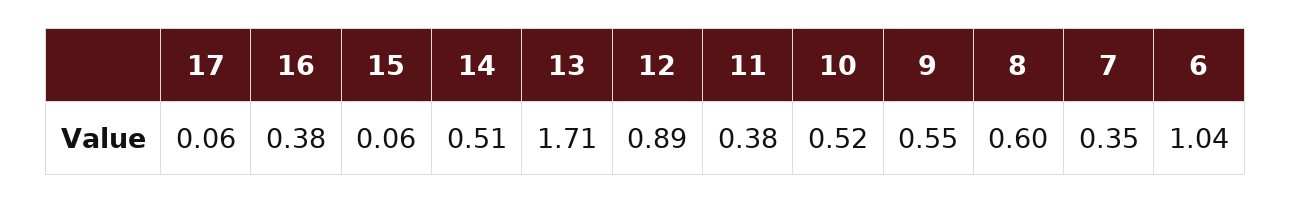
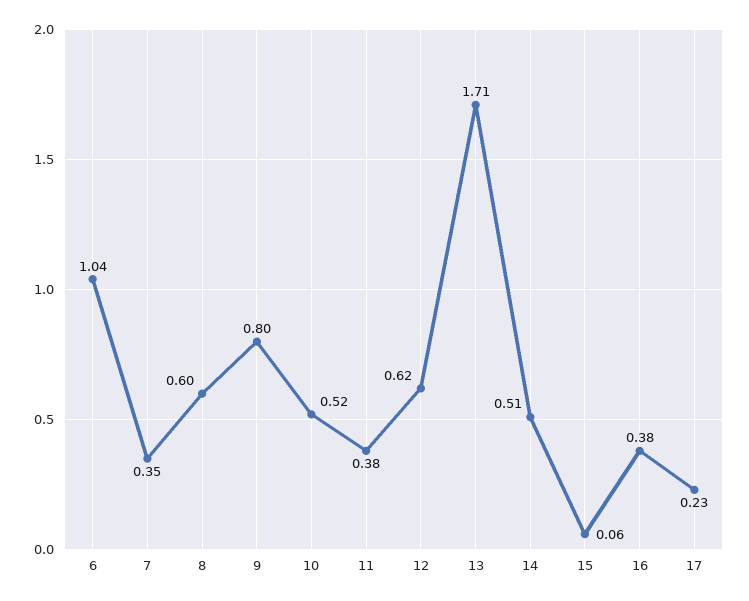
  {
-   "17": 0.06,
+   "17": 0.23,
    "16": 0.38,
    "15": 0.06,
    "14": 0.51,
    "13": 1.71,
-   "12": 0.89,
+   "12": 0.62,
    "11": 0.38,
    "10": 0.52,
-   "9": 0.55,
+   "9": 0.8,
    "8": 0.6,
    "7": 0.35,
    "6": 1.04
  }

